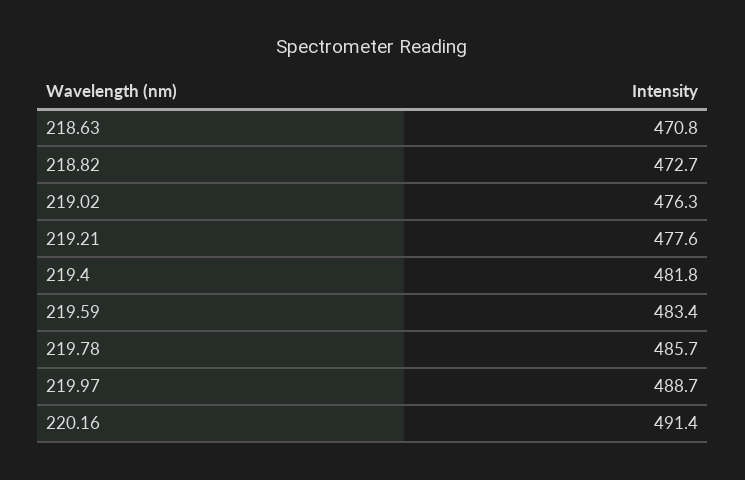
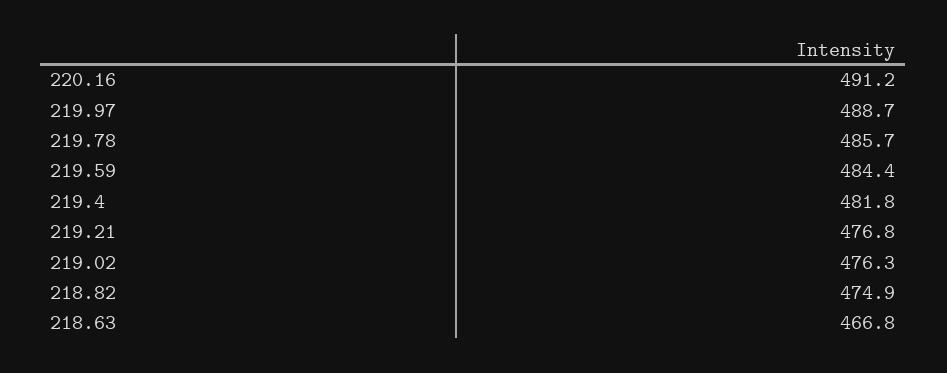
  {
-   "218.63": 470.8,
+   "218.63": 466.8,
-   "218.82": 472.7,
+   "218.82": 474.9,
    "219.02": 476.3,
-   "219.21": 477.6,
+   "219.21": 476.8,
    "219.4": 481.8,
-   "219.59": 483.4,
+   "219.59": 484.4,
    "219.78": 485.7,
    "219.97": 488.7,
-   "220.16": 491.4
+   "220.16": 491.2
  }

